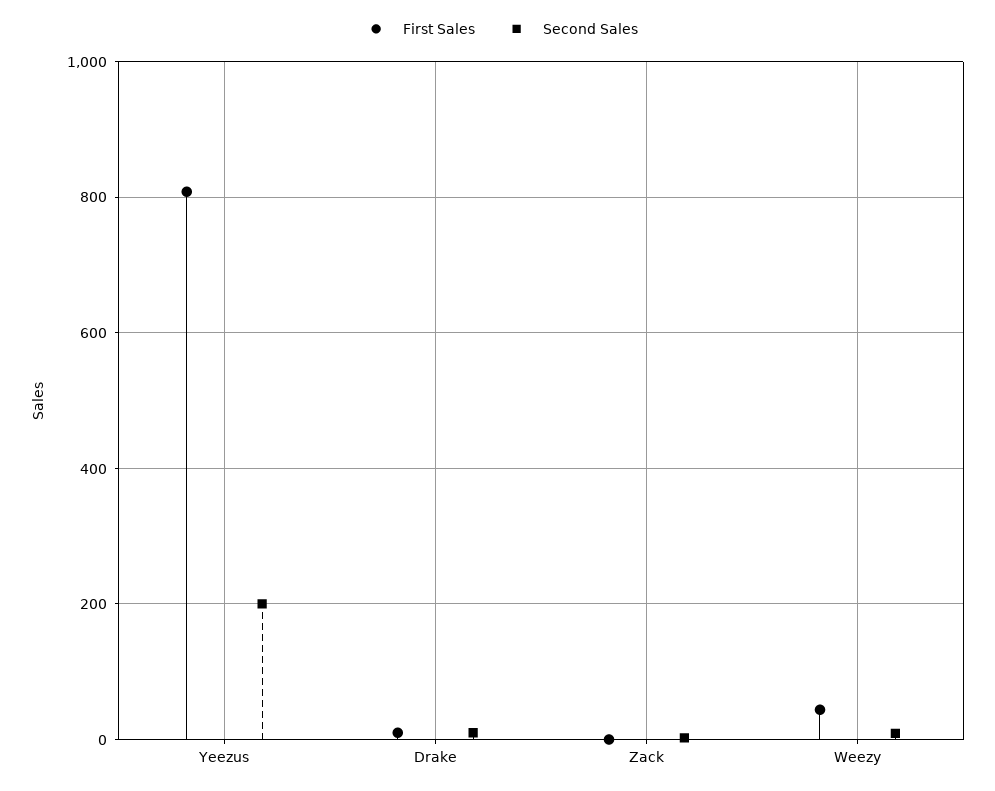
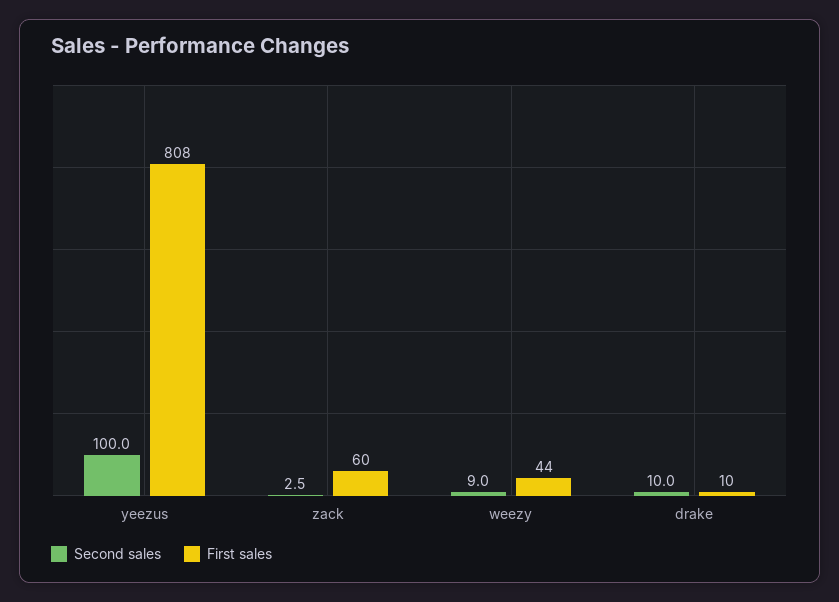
  {
    "First Sales": {
      "Yeezus": 808,
      "Drake": 10,
-     "Zack": 0,
+     "Zack": 60,
      "Weezy": 44
    },
    "Second Sales": {
-     "Yeezus": 200,
+     "Yeezus": 100,
      "Drake": 10,
      "Zack": 2.5,
      "Weezy": 9
    }
  }

